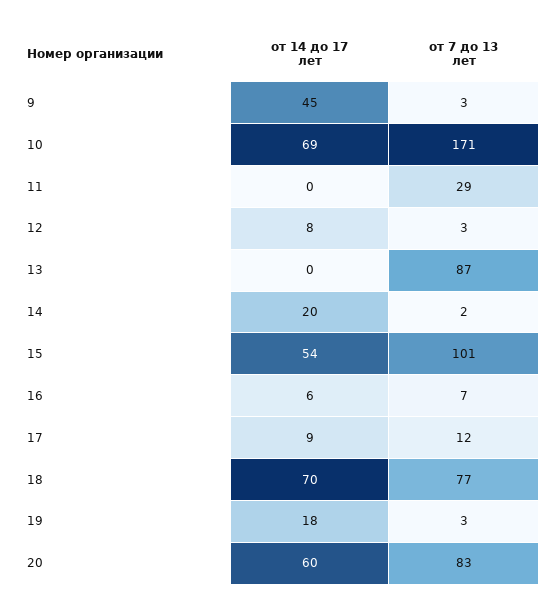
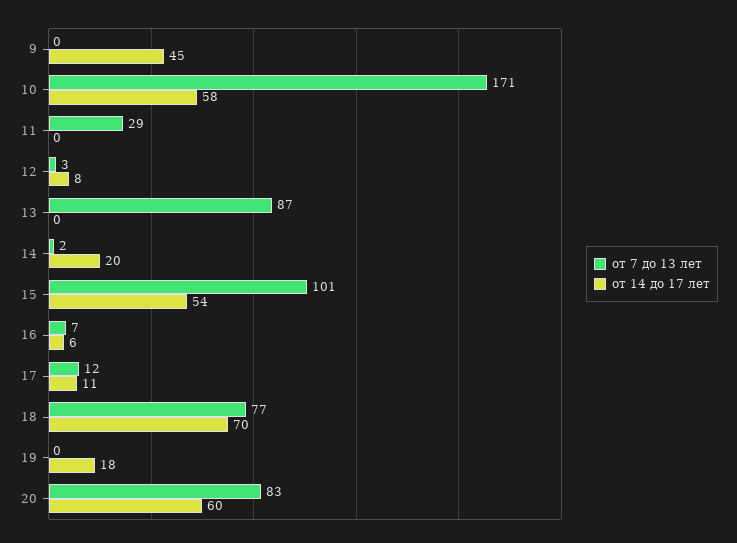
  {
    "от 14 до 17 лет": {
      "9": 45,
-     "10": 69,
+     "10": 58,
      "11": 0,
      "12": 8,
      "13": 0,
      "14": 20,
      "15": 54,
      "16": 6,
-     "17": 9,
+     "17": 11,
      "18": 70,
      "19": 18,
      "20": 60
    },
    "от 7 до 13 лет": {
-     "9": 3,
+     "9": 0,
      "10": 171,
      "11": 29,
      "12": 3,
      "13": 87,
      "14": 2,
      "15": 101,
      "16": 7,
      "17": 12,
      "18": 77,
-     "19": 3,
+     "19": 0,
      "20": 83
    }
  }

